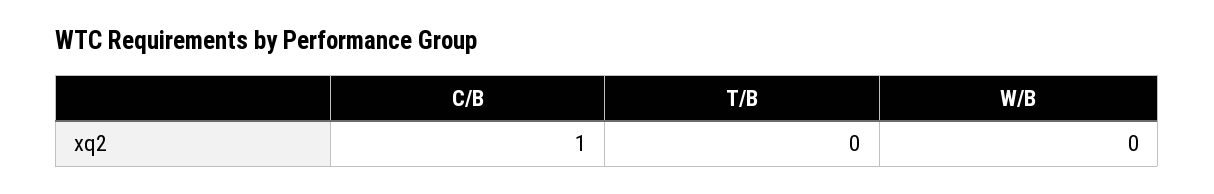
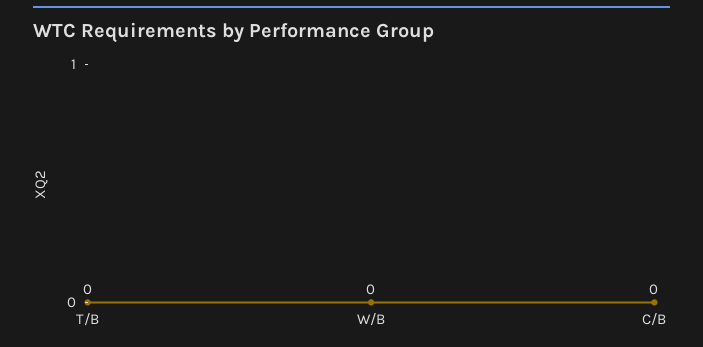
  {
-   "C/B": 1,
+   "C/B": 0,
    "T/B": 0,
    "W/B": 0
  }

